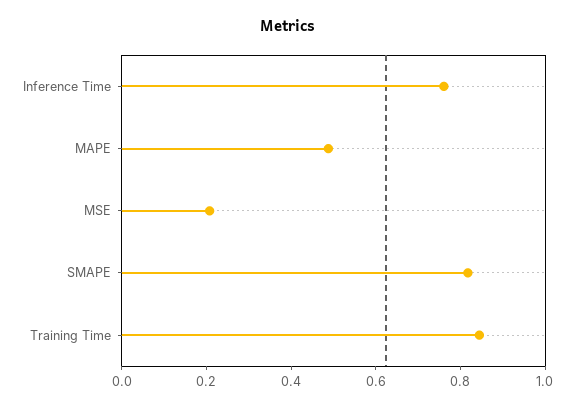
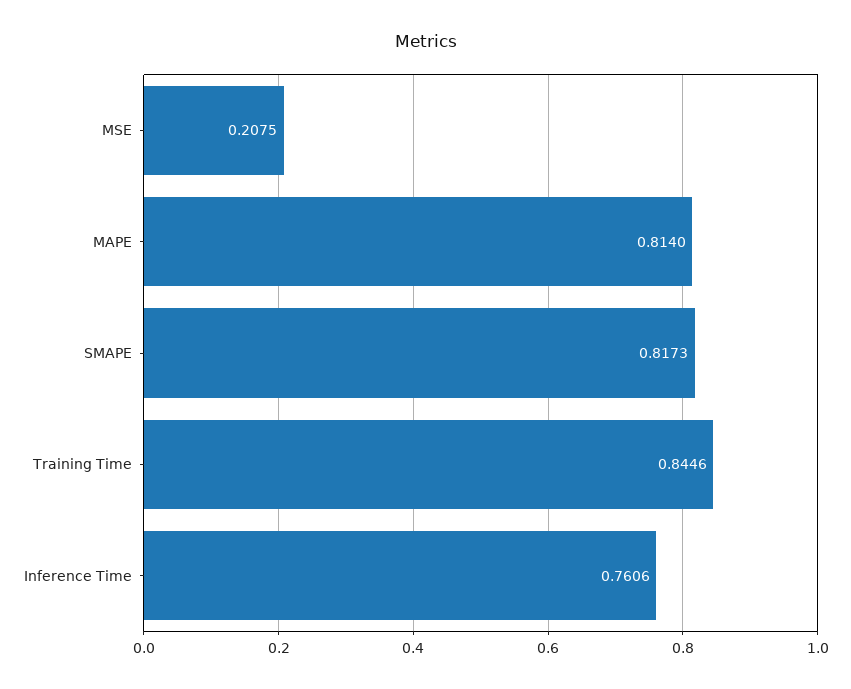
  {
    "Inference Time": 0.7606,
-   "MAPE": 0.5,
+   "MAPE": 0.814,
    "MSE": 0.2075,
    "SMAPE": 0.8173,
    "Training Time": 0.8446
  }

